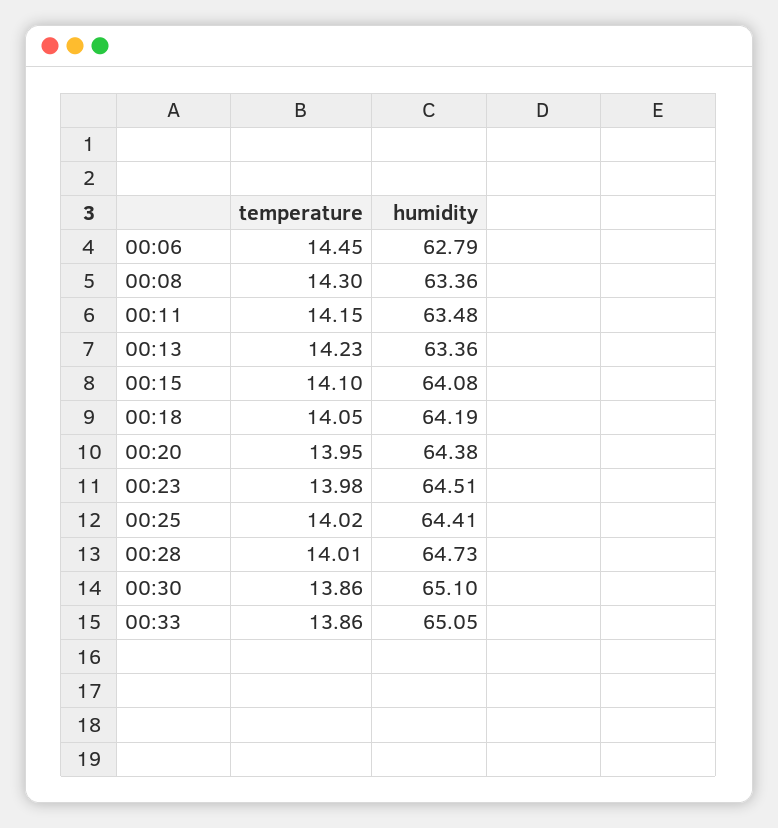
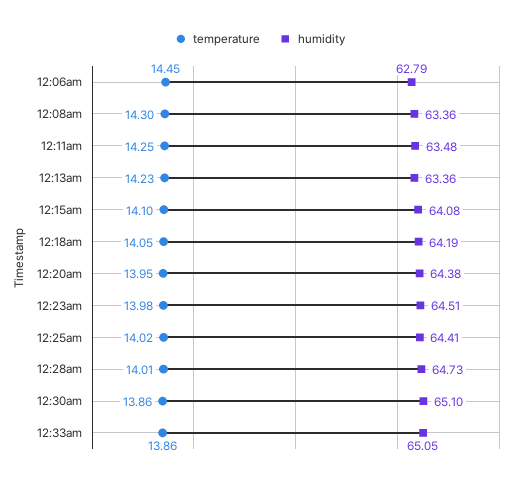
  {
    "temperature": {
      "00:06": 14.45,
      "00:08": 14.3,
-     "00:11": 14.15,
+     "00:11": 14.25,
      "00:13": 14.23,
      "00:15": 14.1,
      "00:18": 14.05,
      "00:20": 13.95,
      "00:23": 13.98,
      "00:25": 14.02,
      "00:28": 14.01,
      "00:30": 13.86,
      "00:33": 13.86
    },
    "humidity": {
      "00:06": 62.79,
      "00:08": 63.36,
      "00:11": 63.48,
      "00:13": 63.36,
      "00:15": 64.08,
      "00:18": 64.19,
      "00:20": 64.38,
      "00:23": 64.51,
      "00:25": 64.41,
      "00:28": 64.73,
      "00:30": 65.1,
      "00:33": 65.05
    }
  }

